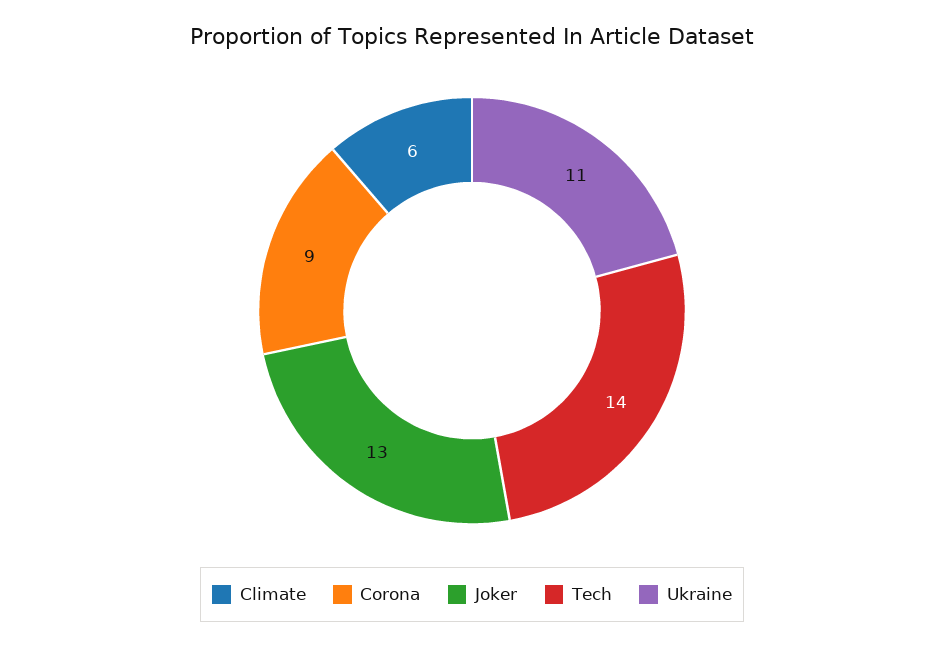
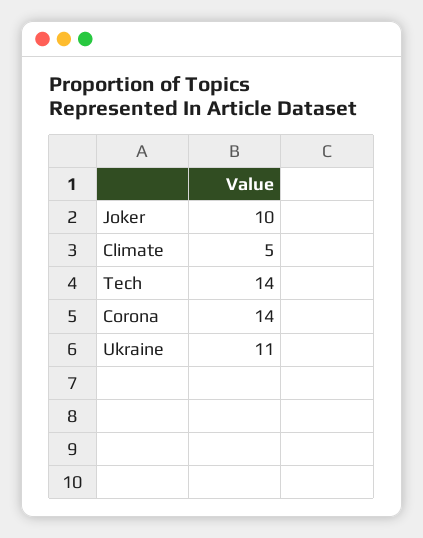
  {
-   "Climate": 6,
+   "Climate": 5,
-   "Corona": 9,
+   "Corona": 14,
-   "Joker": 13,
+   "Joker": 10,
    "Tech": 14,
    "Ukraine": 11
  }

